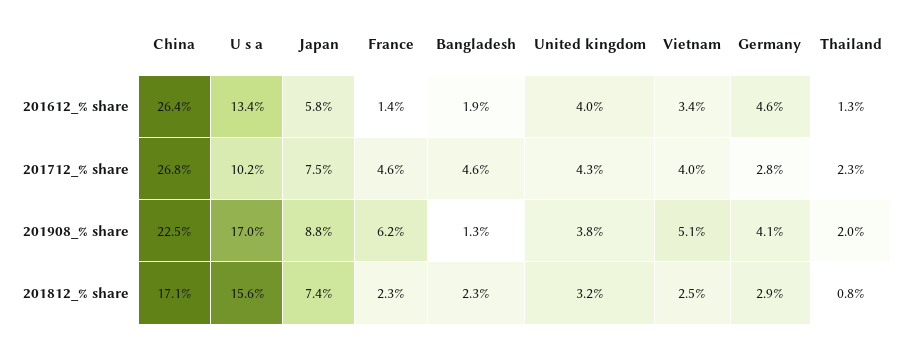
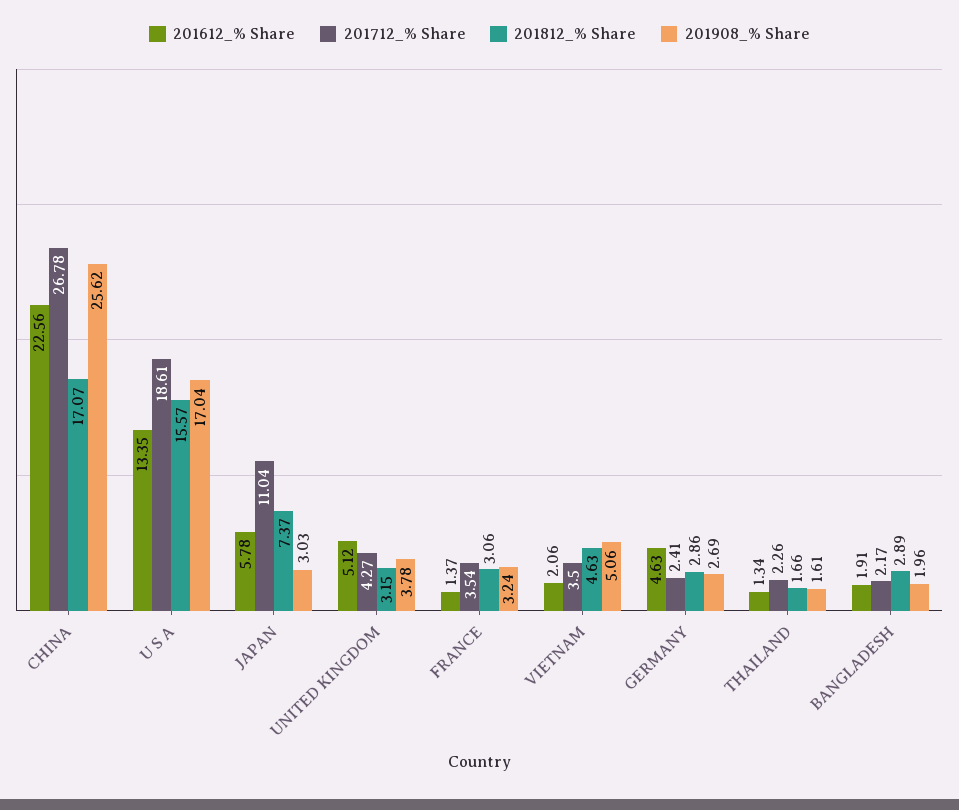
  {
    "201612_% share": {
-     "China": 26.4,
+     "China": 22.56,
      "U s a": 13.35,
      "Japan": 5.78,
      "France": 1.37,
      "Bangladesh": 1.91,
-     "United kingdom": 4,
+     "United kingdom": 5.12,
-     "Vietnam": 3.4,
+     "Vietnam": 2.06,
      "Germany": 4.63,
      "Thailand": 1.34
    },
    "201712_% share": {
      "China": 26.78,
-     "U s a": 10.2,
+     "U s a": 18.61,
-     "Japan": 7.5,
+     "Japan": 11.04,
-     "France": 4.6,
+     "France": 3.54,
-     "Bangladesh": 4.6,
+     "Bangladesh": 2.17,
      "United kingdom": 4.27,
-     "Vietnam": 4,
+     "Vietnam": 3.5,
-     "Germany": 2.8,
+     "Germany": 2.41,
      "Thailand": 2.26
    },
    "201908_% share": {
-     "China": 22.5,
+     "China": 25.62,
      "U s a": 17.04,
-     "Japan": 8.8,
+     "Japan": 3.03,
-     "France": 6.2,
+     "France": 3.24,
-     "Bangladesh": 1.3,
+     "Bangladesh": 1.96,
      "United kingdom": 3.78,
      "Vietnam": 5.06,
-     "Germany": 4.1,
+     "Germany": 2.69,
-     "Thailand": 2
+     "Thailand": 1.61
    },
    "201812_% share": {
      "China": 17.07,
      "U s a": 15.57,
      "Japan": 7.37,
-     "France": 2.3,
+     "France": 3.06,
-     "Bangladesh": 2.3,
+     "Bangladesh": 2.89,
      "United kingdom": 3.15,
-     "Vietnam": 2.5,
+     "Vietnam": 4.63,
      "Germany": 2.86,
-     "Thailand": 0.8
+     "Thailand": 1.66
    }
  }

